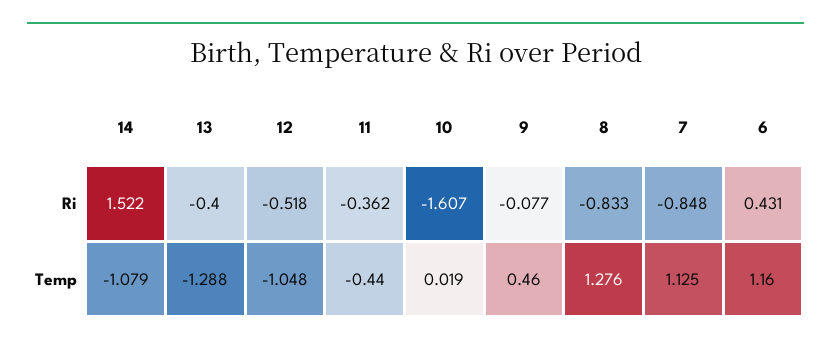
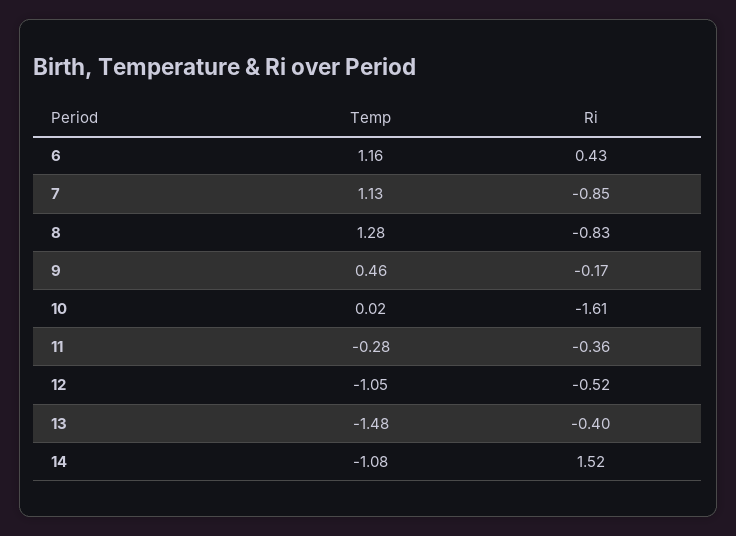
  {
    "14": {
      "Ri": 1.522,
      "Temp": -1.079
    },
    "13": {
      "Ri": -0.4,
-     "Temp": -1.288
+     "Temp": -1.48
    },
    "12": {
      "Ri": -0.518,
      "Temp": -1.048
    },
    "11": {
      "Ri": -0.362,
-     "Temp": -0.44
+     "Temp": -0.28
    },
    "10": {
      "Ri": -1.607,
      "Temp": 0.019
    },
    "9": {
-     "Ri": -0.077,
+     "Ri": -0.17,
      "Temp": 0.46
    },
    "8": {
      "Ri": -0.833,
      "Temp": 1.276
    },
    "7": {
      "Ri": -0.848,
      "Temp": 1.125
    },
    "6": {
      "Ri": 0.431,
      "Temp": 1.16
    }
  }

